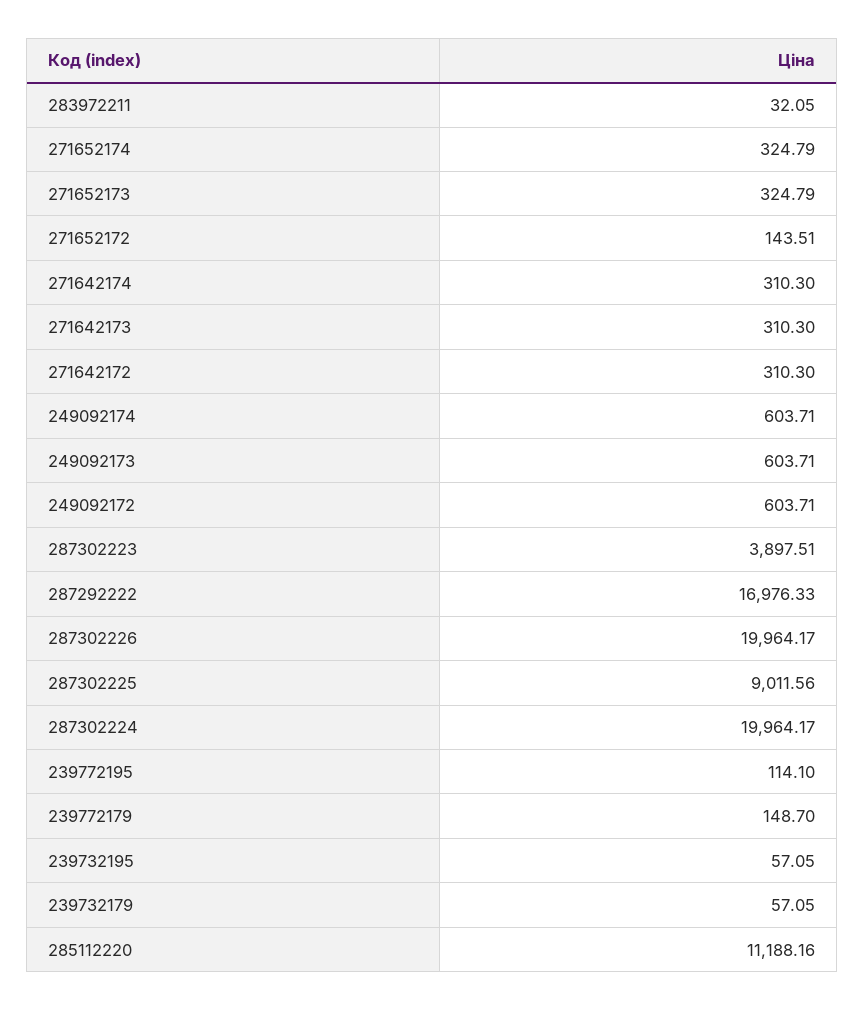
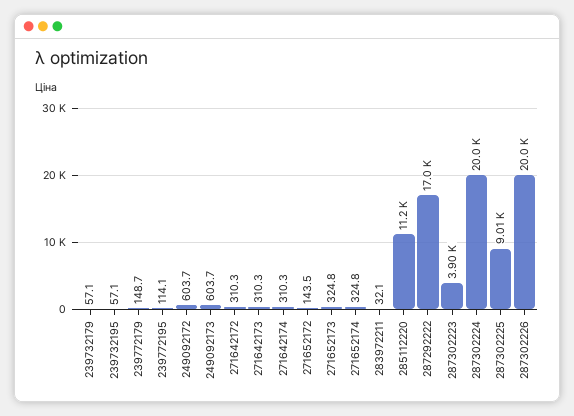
  {
    "283972211": 32.05,
    "271652174": 324.79,
    "271652173": 324.79,
    "271652172": 143.51,
    "271642174": 310.3,
    "271642173": 310.3,
    "271642172": 310.3,
-   "249092174": 603.71,
    "249092173": 603.71,
    "249092172": 603.71,
    "287302223": 3897.51,
    "287292222": 16976.33,
    "287302226": 19964.17,
    "287302225": 9011.56,
    "287302224": 19964.17,
    "239772195": 114.1,
    "239772179": 148.7,
    "239732195": 57.05,
    "239732179": 57.05,
    "285112220": 11188.16
  }

